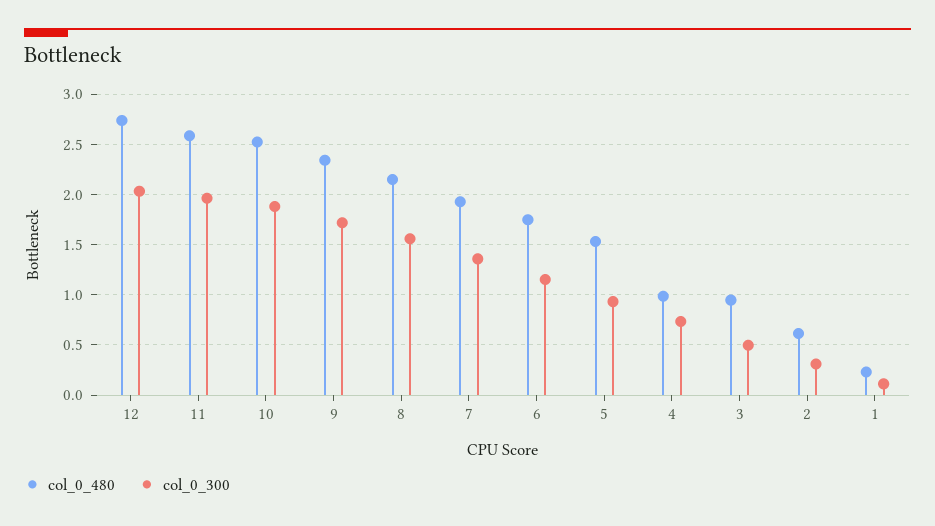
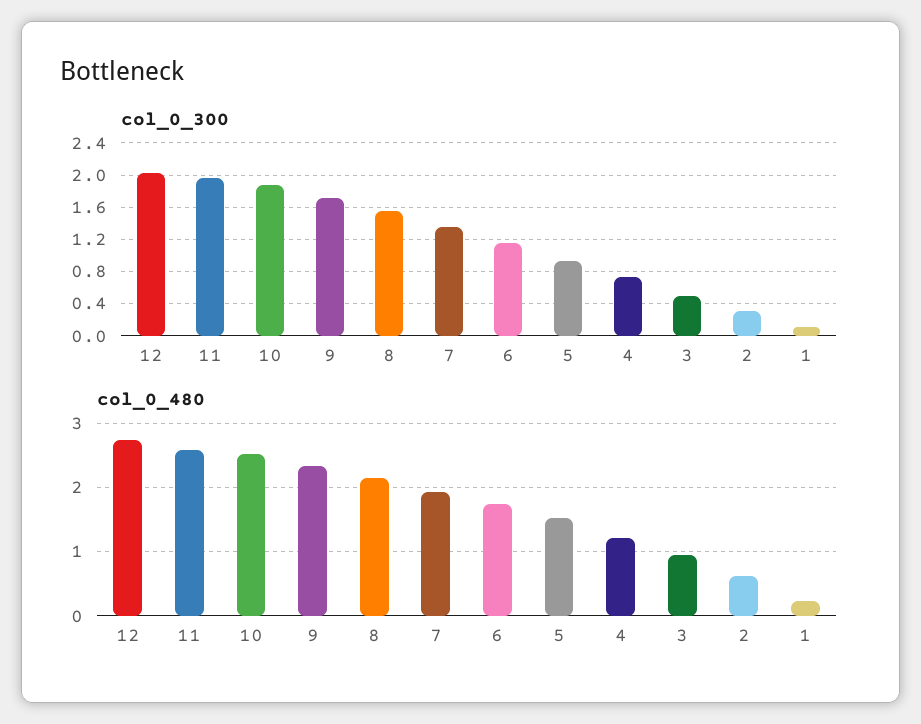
  {
    "col_0_480": {
      "12": 2.7,
      "11": 2.6,
      "10": 2.5,
      "9": 2.3,
      "8": 2.1,
      "7": 1.9,
      "6": 1.7,
      "5": 1.5,
-     "4": 1,
+     "4": 1.2,
      "3": 0.9,
      "2": 0.6,
      "1": 0.2
    },
    "col_0_300": {
      "12": 2,
      "11": 2,
      "10": 1.9,
      "9": 1.7,
      "8": 1.6,
      "7": 1.4,
      "6": 1.2,
      "5": 0.9,
      "4": 0.7,
      "3": 0.5,
      "2": 0.3,
      "1": 0.1
    }
  }

